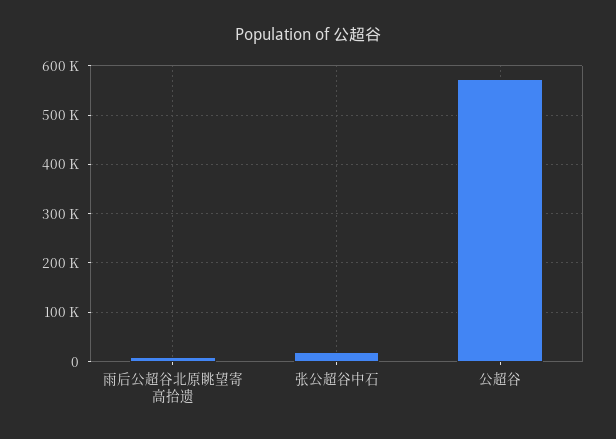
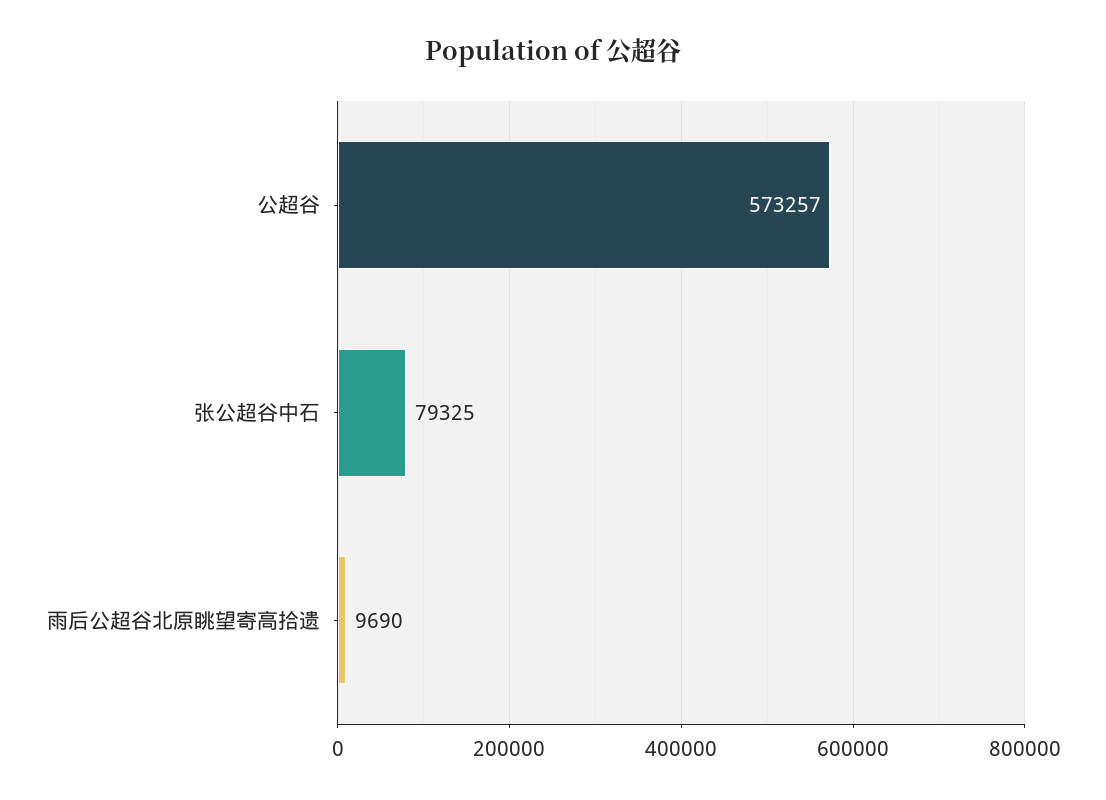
  {
    "雨后公超谷北原眺望寄高拾遗": 9690,
-   "张公超谷中石": 20000,
+   "张公超谷中石": 79325,
    "公超谷": 573257
  }

